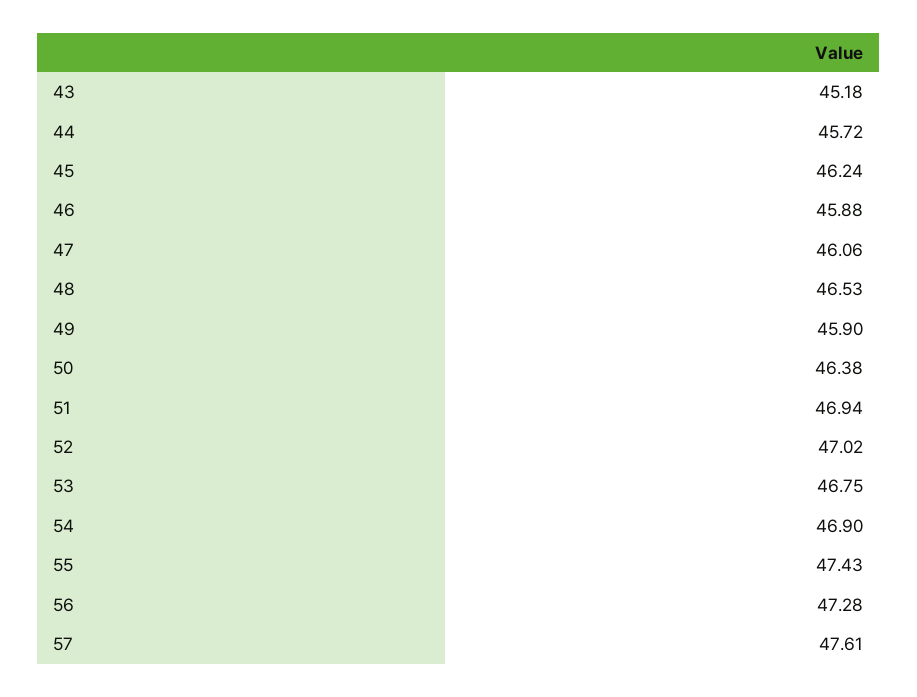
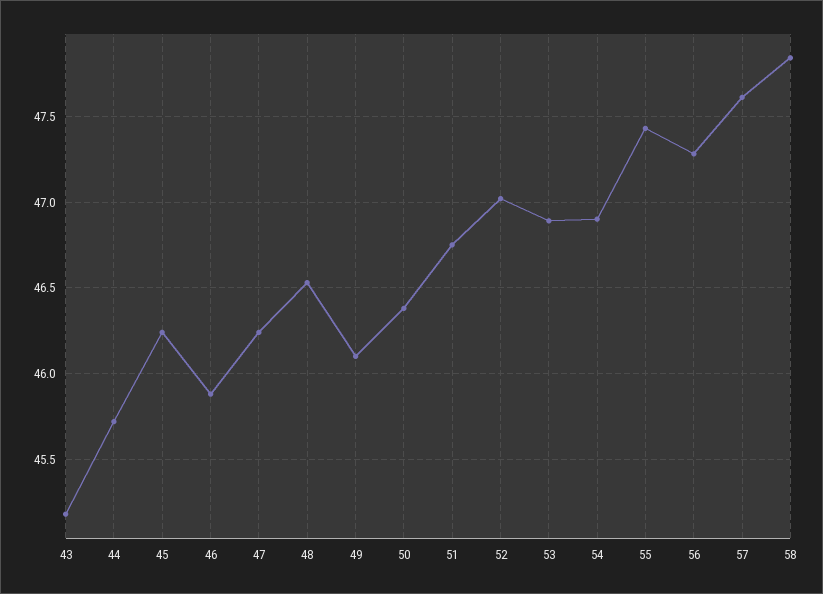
  {
    "43": 45.18,
    "44": 45.72,
    "45": 46.24,
    "46": 45.88,
-   "47": 46.06,
+   "47": 46.25,
    "48": 46.53,
-   "49": 45.9,
+   "49": 46.1,
    "50": 46.38,
-   "51": 46.94,
+   "51": 46.75,
    "52": 47.02,
-   "53": 46.75,
+   "53": 46.9,
    "54": 46.9,
    "55": 47.43,
    "56": 47.28,
-   "57": 47.61
+   "57": 47.61,
+   "58": 47.85
  }

